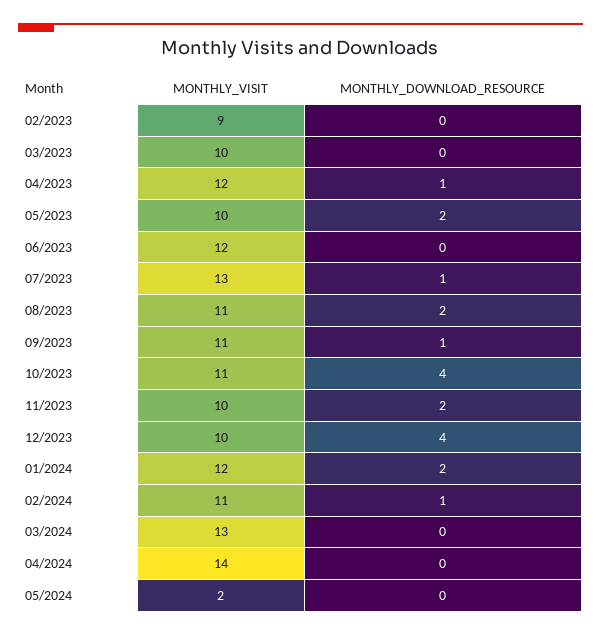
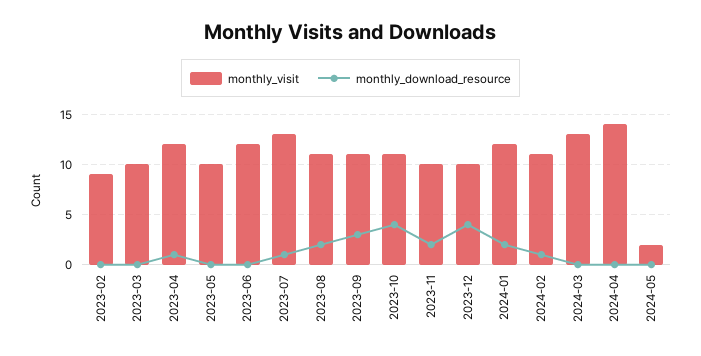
  {
    "MONTHLY_VISIT": {
      "02/2023": 9,
      "03/2023": 10,
      "04/2023": 12,
      "05/2023": 10,
      "06/2023": 12,
      "07/2023": 13,
      "08/2023": 11,
      "09/2023": 11,
      "10/2023": 11,
      "11/2023": 10,
      "12/2023": 10,
      "01/2024": 12,
      "02/2024": 11,
      "03/2024": 13,
      "04/2024": 14,
      "05/2024": 2
    },
    "MONTHLY_DOWNLOAD_RESOURCE": {
      "02/2023": 0,
      "03/2023": 0,
      "04/2023": 1,
-     "05/2023": 2,
+     "05/2023": 0,
      "06/2023": 0,
      "07/2023": 1,
      "08/2023": 2,
-     "09/2023": 1,
+     "09/2023": 3,
      "10/2023": 4,
      "11/2023": 2,
      "12/2023": 4,
      "01/2024": 2,
      "02/2024": 1,
      "03/2024": 0,
      "04/2024": 0,
      "05/2024": 0
    }
  }

